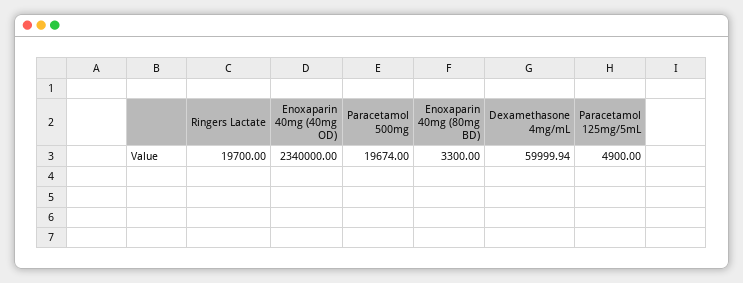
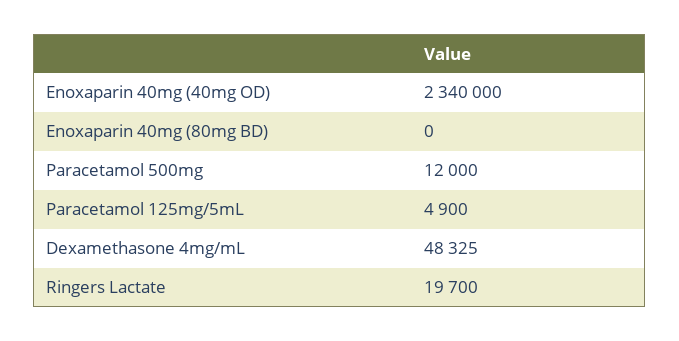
  {
    "Ringers Lactate": 19700,
    "Enoxaparin 40mg (40mg OD)": 2340000,
-   "Paracetamol 500mg": 19674,
+   "Paracetamol 500mg": 12000,
-   "Enoxaparin 40mg (80mg BD)": 3300,
+   "Enoxaparin 40mg (80mg BD)": 0,
-   "Dexamethasone 4mg/mL": 59999.94,
+   "Dexamethasone 4mg/mL": 48325,
    "Paracetamol 125mg/5mL": 4900
  }

